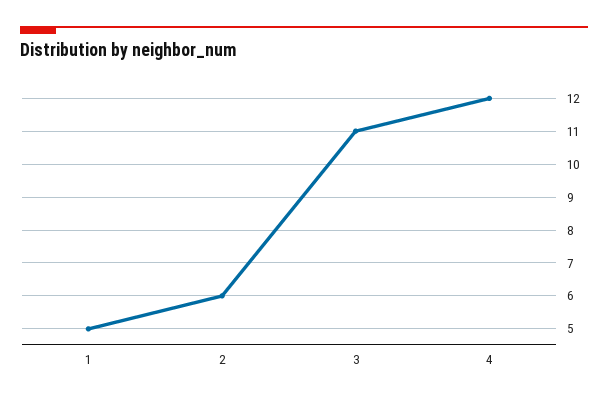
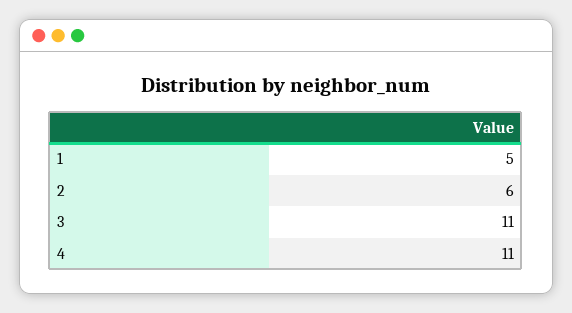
  {
    "1": 5,
    "2": 6,
    "3": 11,
-   "4": 12
+   "4": 11
  }

